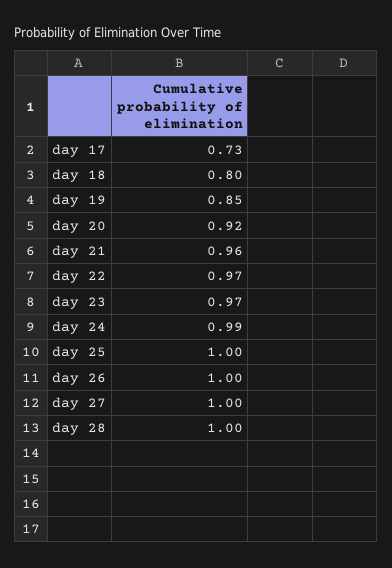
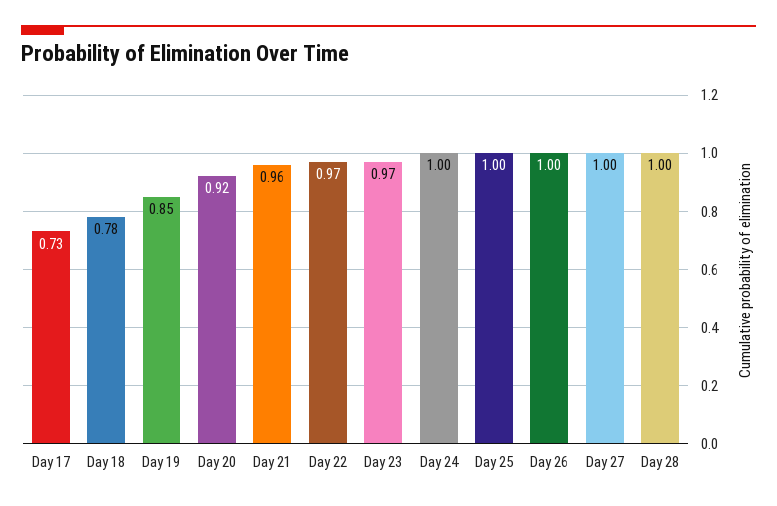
  {
    "day 17": 0.73,
-   "day 18": 0.8,
+   "day 18": 0.78,
    "day 19": 0.85,
    "day 20": 0.92,
    "day 21": 0.96,
    "day 22": 0.97,
    "day 23": 0.97,
-   "day 24": 0.99,
+   "day 24": 1,
    "day 25": 1,
    "day 26": 1,
    "day 27": 1,
    "day 28": 1
  }

